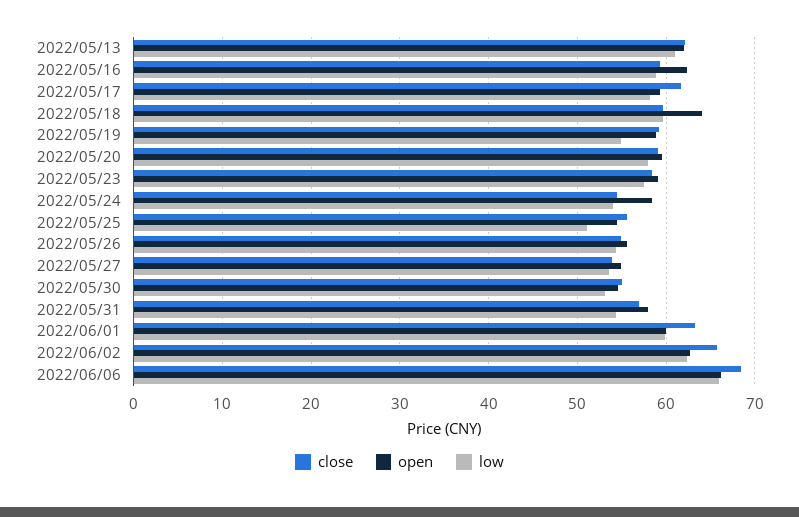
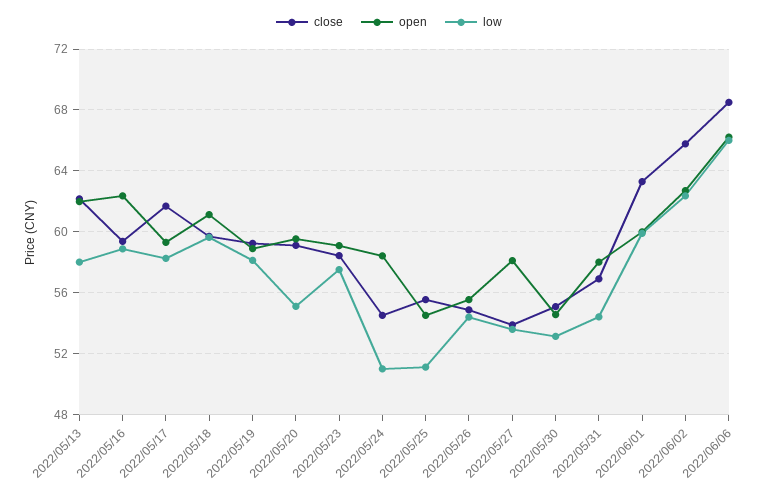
  {
    "close": {
      "2022/05/13": 62,
      "2022/05/16": 59.5,
      "2022/05/17": 61.5,
      "2022/05/18": 59.5,
      "2022/05/19": 59,
      "2022/05/20": 59,
      "2022/05/23": 58.5,
      "2022/05/24": 54.5,
      "2022/05/25": 55.5,
      "2022/05/26": 55,
      "2022/05/27": 54,
      "2022/05/30": 55,
      "2022/05/31": 57,
      "2022/06/01": 63.5,
      "2022/06/02": 66,
      "2022/06/06": 68.5
    },
    "open": {
      "2022/05/13": 62,
      "2022/05/16": 62.5,
      "2022/05/17": 59.5,
-     "2022/05/18": 64,
+     "2022/05/18": 61,
      "2022/05/19": 59,
      "2022/05/20": 59.5,
      "2022/05/23": 59,
      "2022/05/24": 58.5,
      "2022/05/25": 54.5,
      "2022/05/26": 55.5,
-     "2022/05/27": 55,
+     "2022/05/27": 58,
      "2022/05/30": 54.5,
      "2022/05/31": 58,
      "2022/06/01": 60,
      "2022/06/02": 62.5,
      "2022/06/06": 66
    },
    "low": {
-     "2022/05/13": 61,
+     "2022/05/13": 58,
      "2022/05/16": 59,
      "2022/05/17": 58.5,
      "2022/05/18": 59.5,
-     "2022/05/19": 55,
+     "2022/05/19": 58,
-     "2022/05/20": 58,
+     "2022/05/20": 55,
      "2022/05/23": 57.5,
-     "2022/05/24": 54,
+     "2022/05/24": 51,
      "2022/05/25": 51,
      "2022/05/26": 54.5,
      "2022/05/27": 53.5,
      "2022/05/30": 53,
      "2022/05/31": 54.5,
      "2022/06/01": 60,
      "2022/06/02": 62.5,
      "2022/06/06": 66
    }
  }

